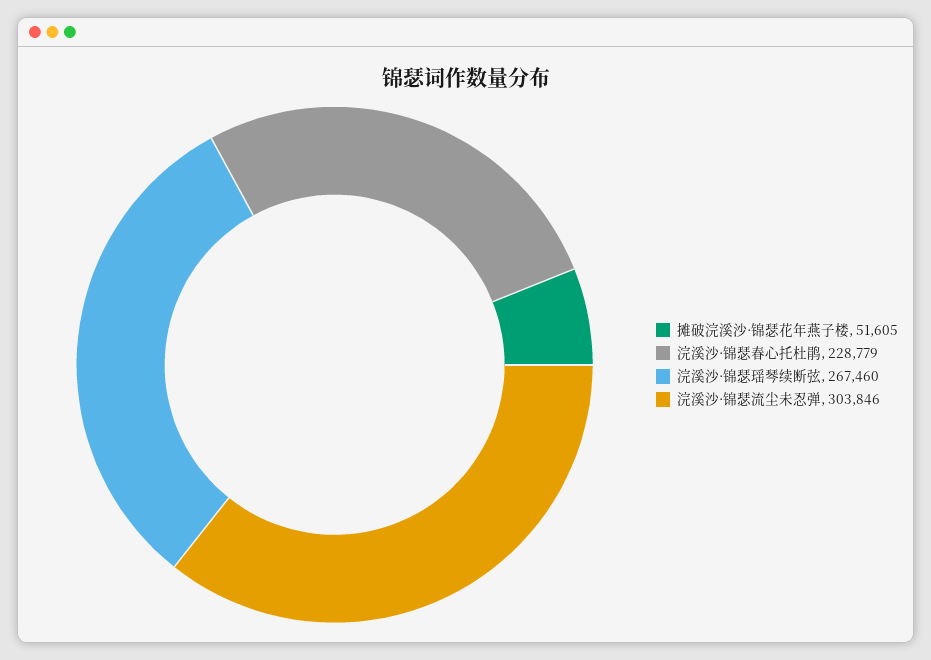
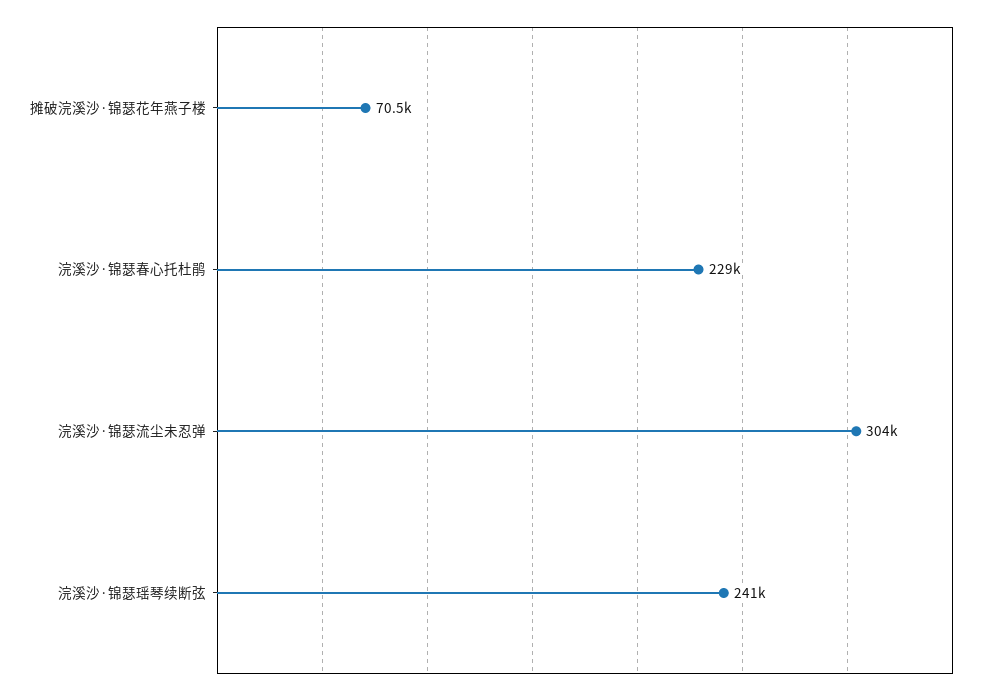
  {
-   "摊破浣溪沙·锦瑟花年燕子楼": 51605,
+   "摊破浣溪沙·锦瑟花年燕子楼": 70500,
    "浣溪沙·锦瑟春心托杜鹃": 228779,
-   "浣溪沙·锦瑟瑶琴续断弦": 267460,
+   "浣溪沙·锦瑟瑶琴续断弦": 241000,
    "浣溪沙·锦瑟流尘未忍弹": 303846
  }

